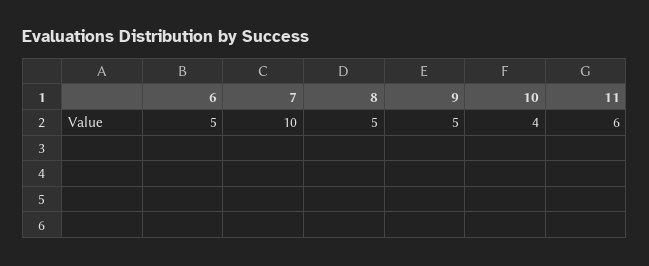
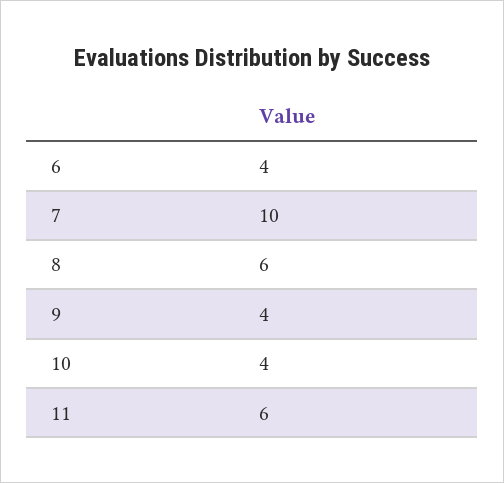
  {
-   "6": 5,
+   "6": 4,
    "7": 10,
-   "8": 5,
+   "8": 6,
-   "9": 5,
+   "9": 4,
    "10": 4,
    "11": 6
  }

